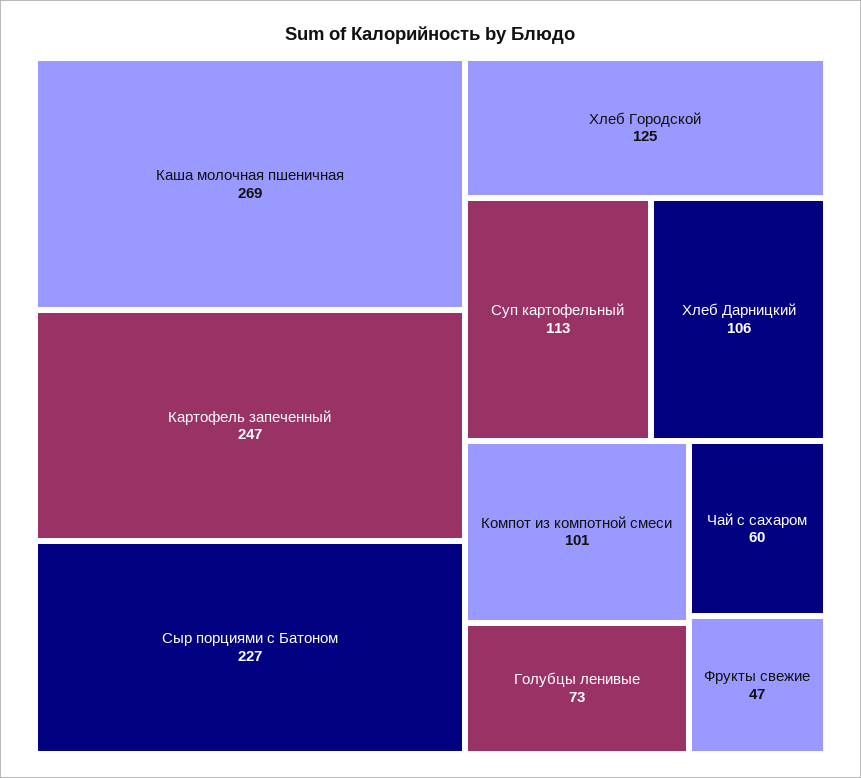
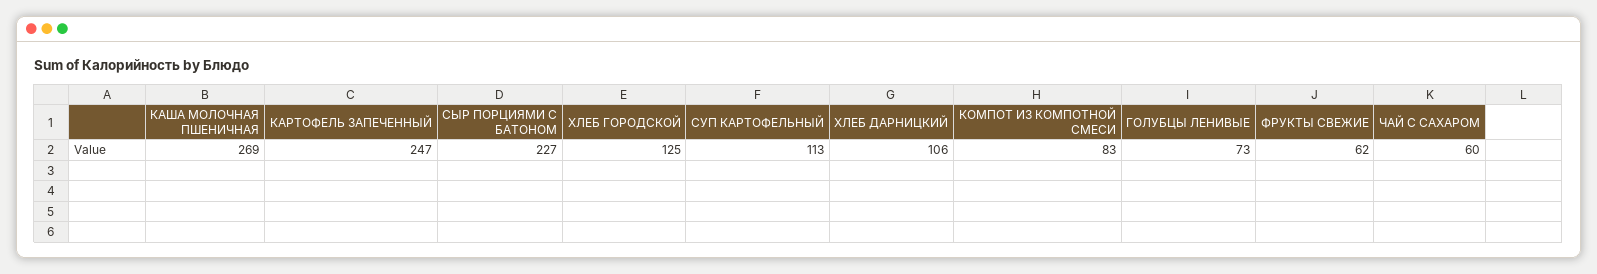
  {
    "Каша молочная пшеничная": 269,
    "Картофель запеченный": 247,
    "Сыр порциями с Батоном": 227,
    "Хлеб Городской": 125,
    "Суп картофельный": 113,
    "Хлеб Дарницкий": 106,
-   "Компот из компотной смеси": 101,
+   "Компот из компотной смеси": 83,
    "Голубцы ленивые": 73,
    "Чай с сахаром": 60,
-   "Фрукты свежие": 47
+   "Фрукты свежие": 62
  }

